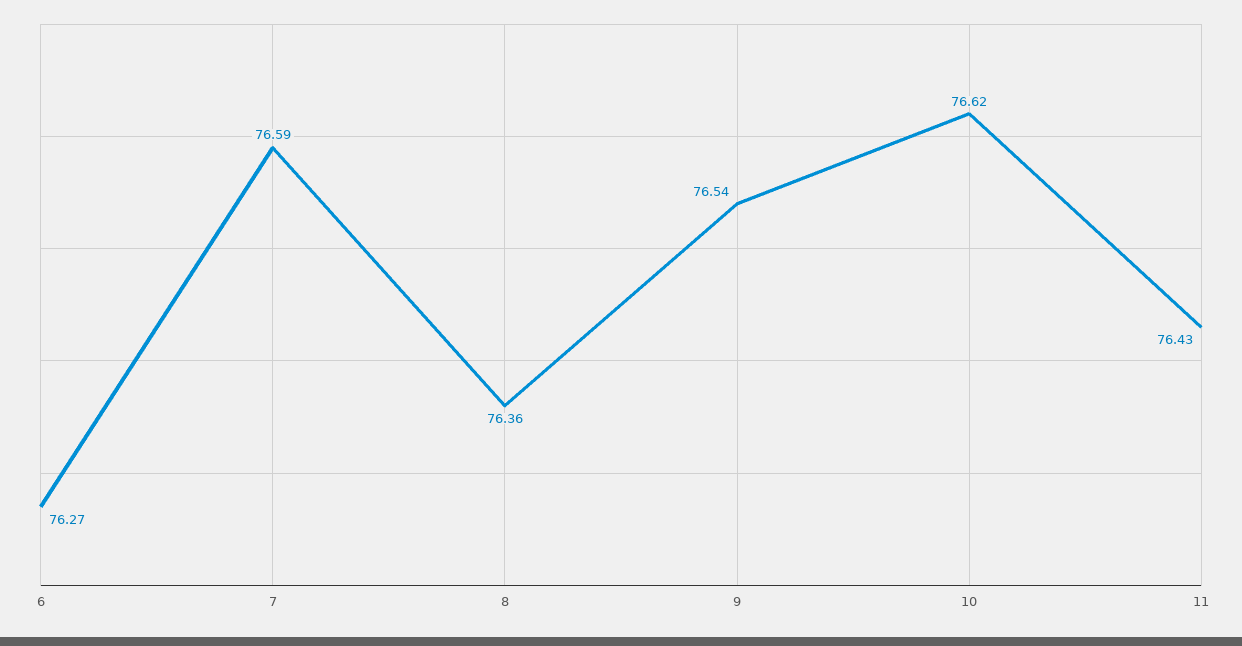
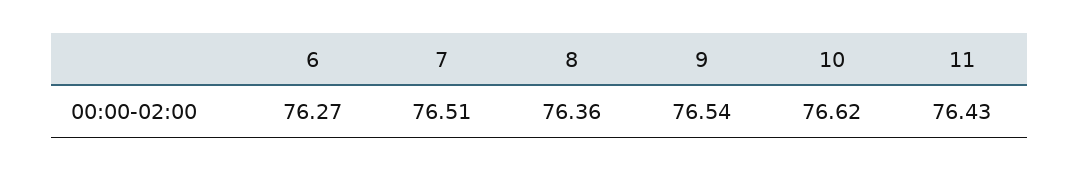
  {
    "6": 76.27,
-   "7": 76.59,
+   "7": 76.51,
    "8": 76.36,
    "9": 76.54,
    "10": 76.62,
    "11": 76.43
  }

